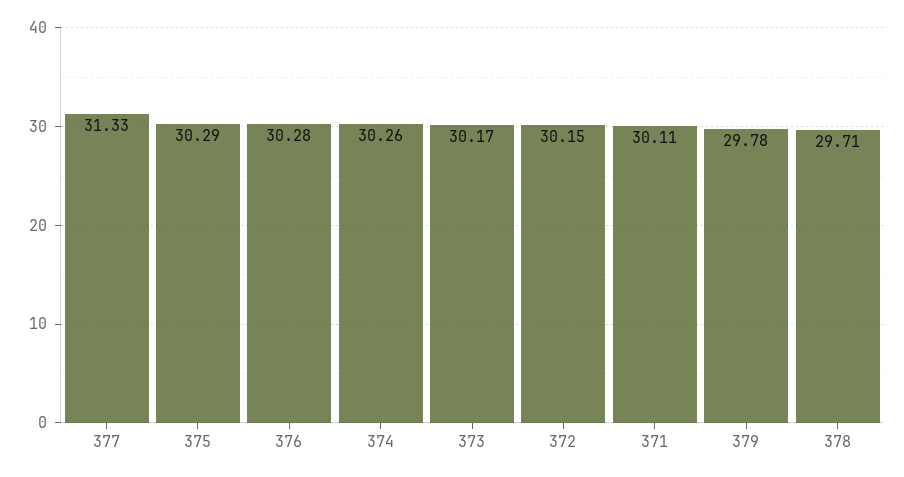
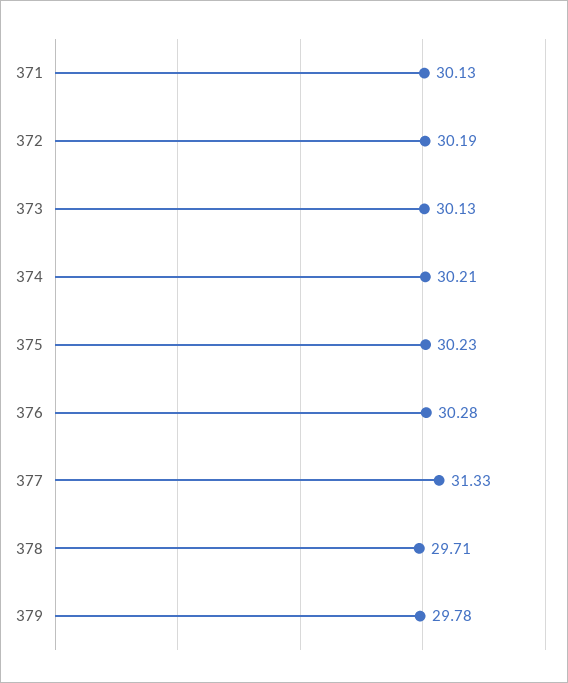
  {
    "377": 31.33,
-   "375": 30.29,
+   "375": 30.23,
    "376": 30.28,
-   "374": 30.26,
+   "374": 30.21,
-   "373": 30.17,
+   "373": 30.13,
-   "372": 30.15,
+   "372": 30.19,
-   "371": 30.11,
+   "371": 30.13,
    "379": 29.78,
    "378": 29.71
  }

